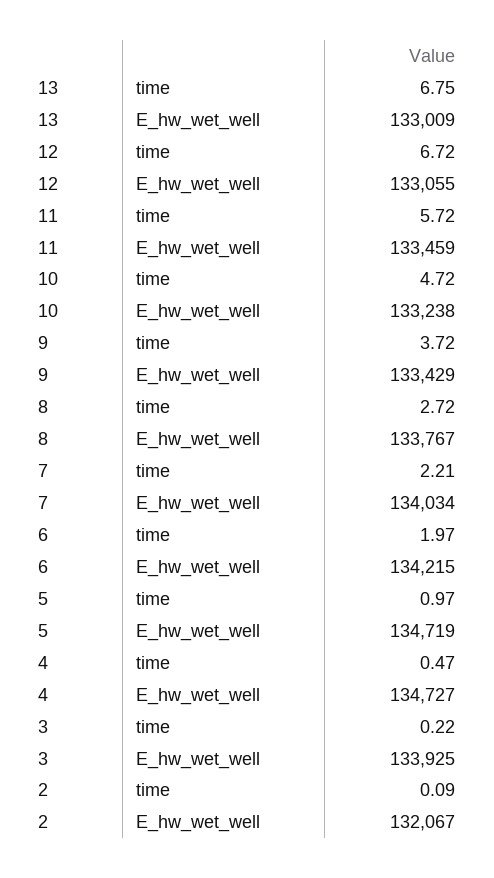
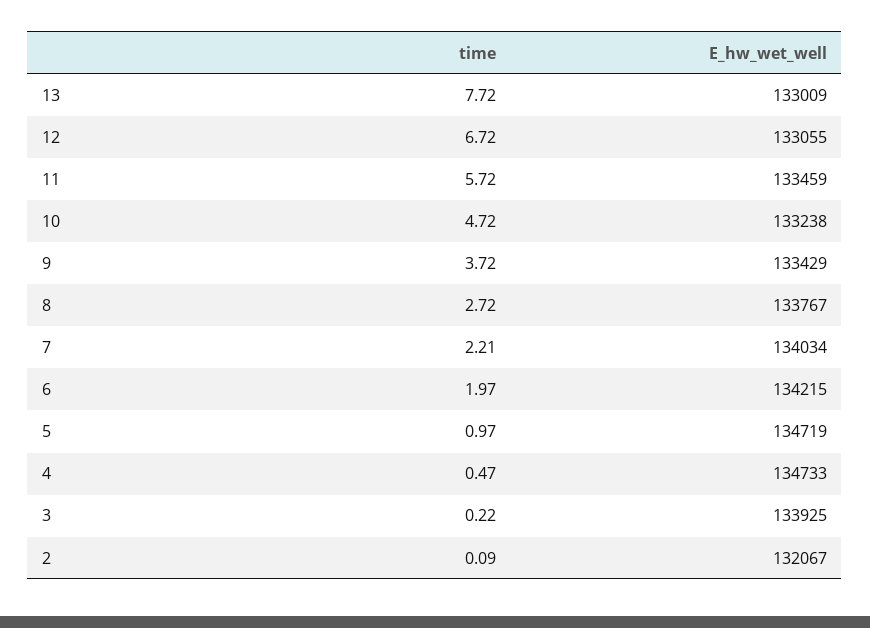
  {
    "13": {
-     "time": 6.75,
+     "time": 7.72,
      "E_hw_wet_well": 133009
    },
    "12": {
      "time": 6.72,
      "E_hw_wet_well": 133055
    },
    "11": {
      "time": 5.72,
      "E_hw_wet_well": 133459
    },
    "10": {
      "time": 4.72,
      "E_hw_wet_well": 133238
    },
    "9": {
      "time": 3.72,
      "E_hw_wet_well": 133429
    },
    "8": {
      "time": 2.72,
      "E_hw_wet_well": 133767
    },
    "7": {
      "time": 2.21,
      "E_hw_wet_well": 134034
    },
    "6": {
      "time": 1.97,
      "E_hw_wet_well": 134215
    },
    "5": {
      "time": 0.97,
      "E_hw_wet_well": 134719
    },
    "4": {
      "time": 0.47,
-     "E_hw_wet_well": 134727
+     "E_hw_wet_well": 134733
    },
    "3": {
      "time": 0.22,
      "E_hw_wet_well": 133925
    },
    "2": {
      "time": 0.09,
      "E_hw_wet_well": 132067
    }
  }

